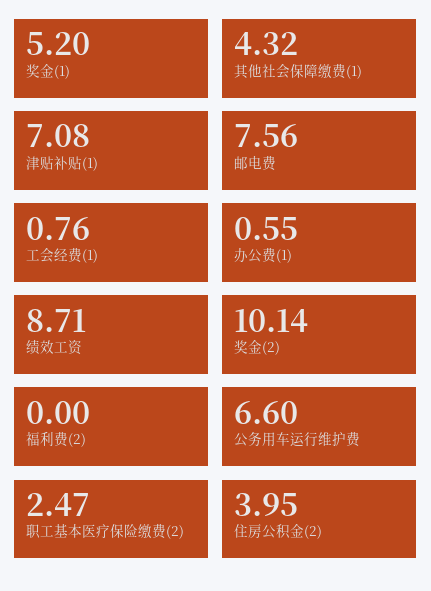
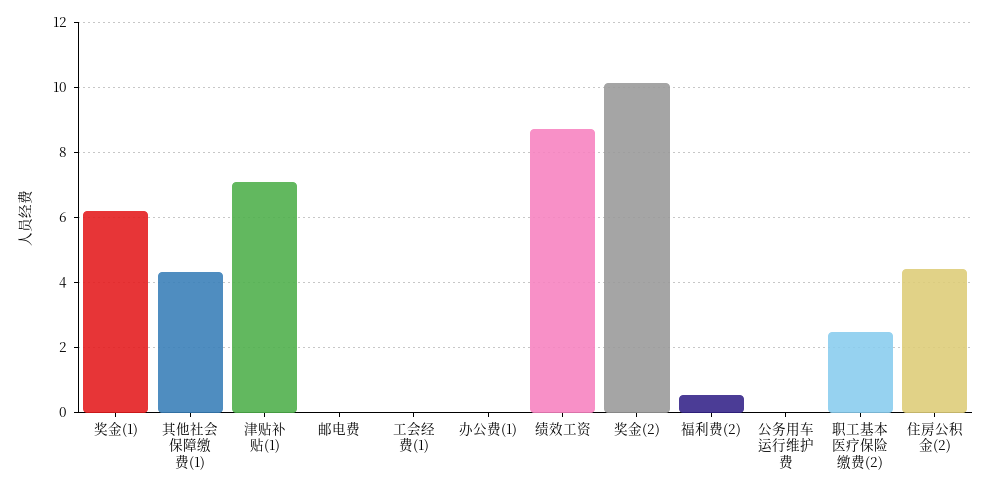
  {
-   "奖金(1)": 5.2,
+   "奖金(1)": 6.2,
    "其他社会保障缴费(1)": 4.32,
    "津贴补贴(1)": 7.08,
-   "邮电费": 7.56,
+   "邮电费": 0,
-   "工会经费(1)": 0.76,
+   "工会经费(1)": 0,
-   "办公费(1)": 0.55,
+   "办公费(1)": 0,
    "绩效工资": 8.71,
    "奖金(2)": 10.14,
-   "福利费(2)": 0,
+   "福利费(2)": 0.6,
-   "公务用车运行维护费": 6.6,
+   "公务用车运行维护费": 0,
    "职工基本医疗保险缴费(2)": 2.47,
-   "住房公积金(2)": 3.95
+   "住房公积金(2)": 4.4
  }

